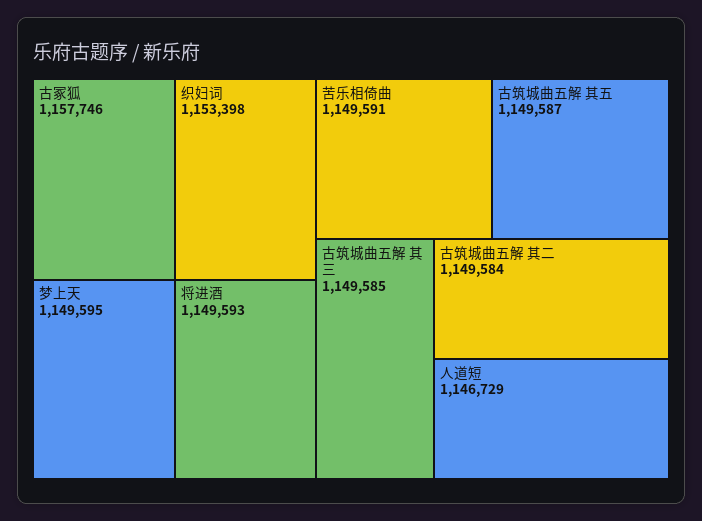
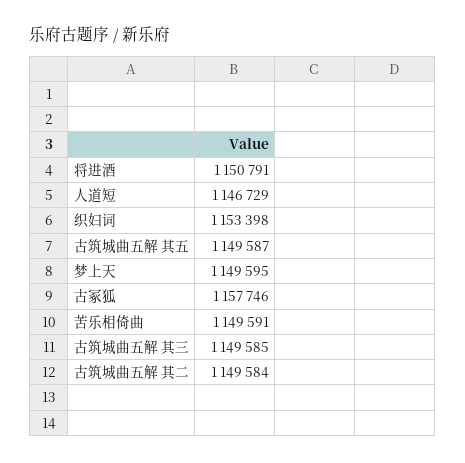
  {
    "古冢狐": 1157746,
    "织妇词": 1153398,
    "梦上天": 1149595,
-   "将进酒": 1149593,
+   "将进酒": 1150791,
    "苦乐相倚曲": 1149591,
    "古筑城曲五解 其五": 1149587,
    "古筑城曲五解 其三": 1149585,
    "古筑城曲五解 其二": 1149584,
    "人道短": 1146729
  }

